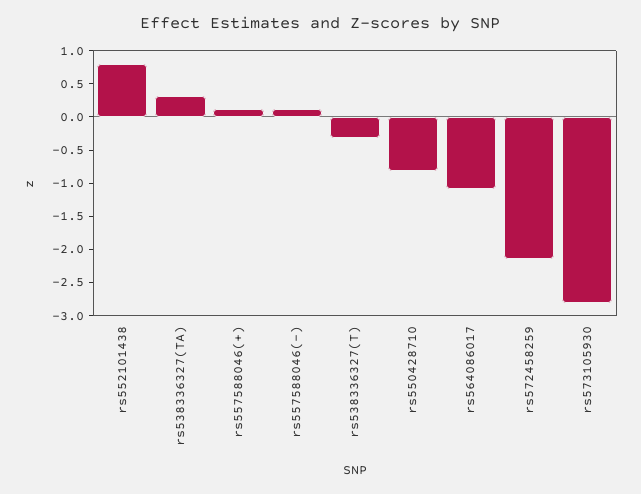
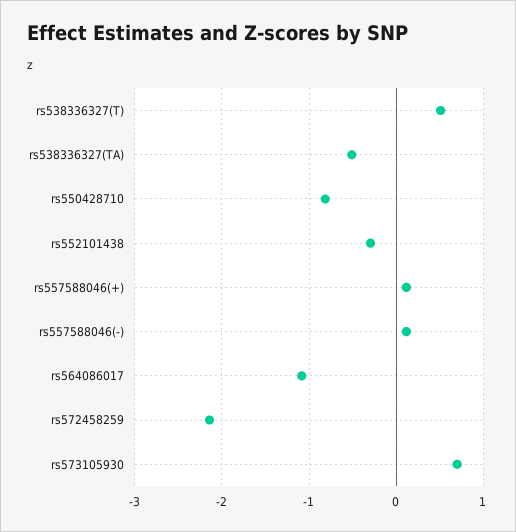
  {
-   "rs552101438": 0.75,
+   "rs552101438": -0.3,
-   "rs538336327(TA)": 0.25,
+   "rs538336327(TA)": -0.5,
    "rs557588046(+)": 0.1,
    "rs557588046(-)": 0.1,
-   "rs538336327(T)": -0.25,
+   "rs538336327(T)": 0.5,
    "rs550428710": -0.8,
    "rs564086017": -1.1,
    "rs572458259": -2.1,
-   "rs573105930": -2.75
+   "rs573105930": 0.7
  }

